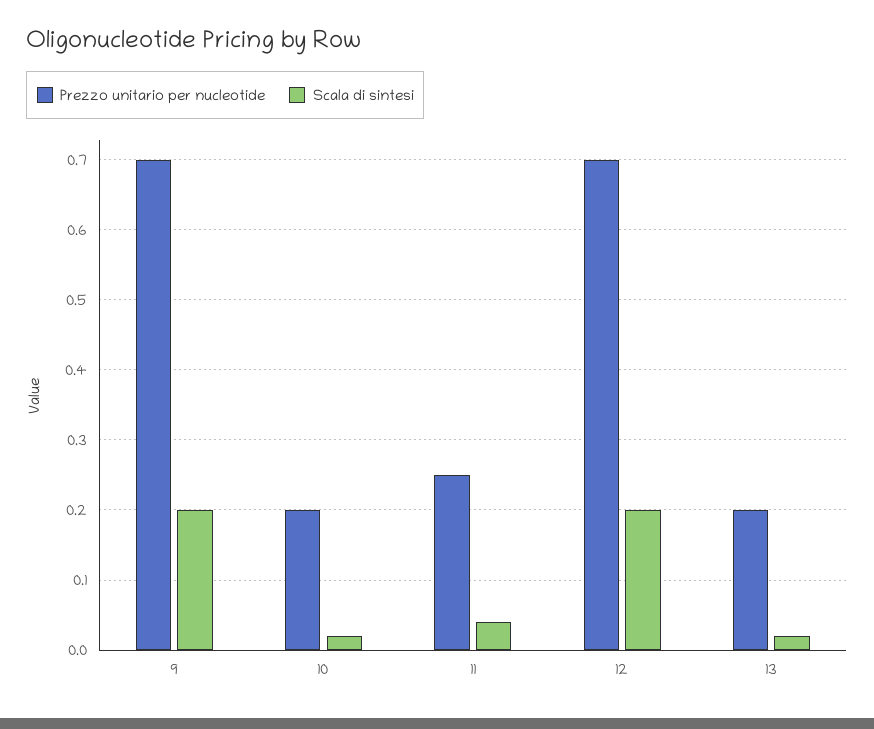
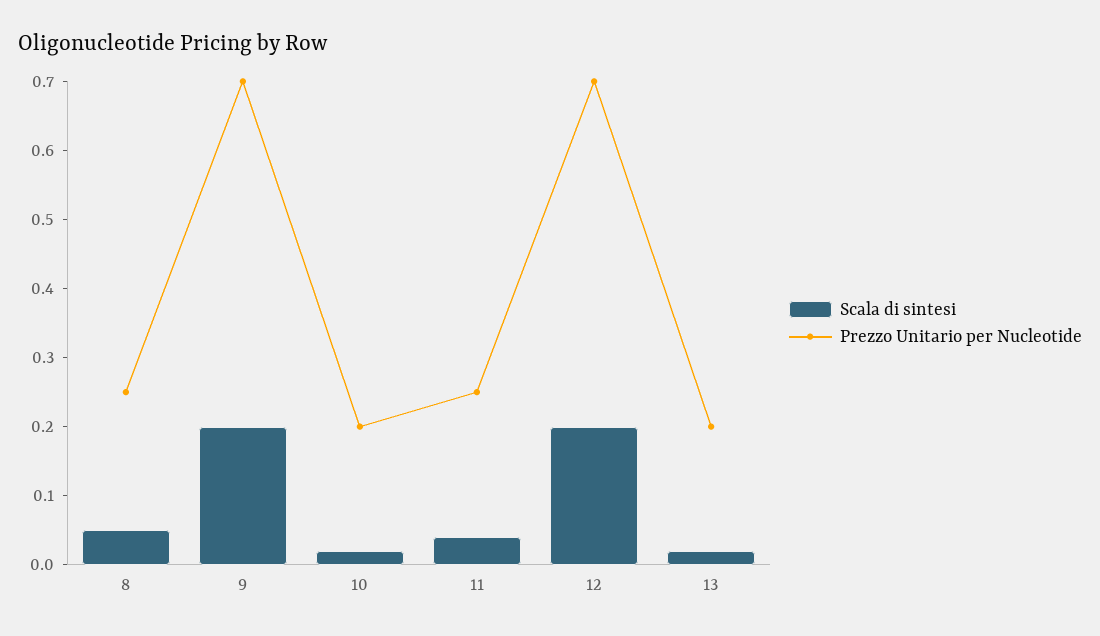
  {
    "Prezzo unitario per nucleotide": {
      "9": 0.7,
      "10": 0.2,
      "11": 0.25,
      "12": 0.7,
-     "13": 0.2
+     "13": 0.2,
+     "8": 0.25
    },
    "Scala di sintesi": {
      "9": 0.2,
      "10": 0.02,
      "11": 0.04,
      "12": 0.2,
-     "13": 0.02
+     "13": 0.02,
+     "8": 0.05
    }
  }

